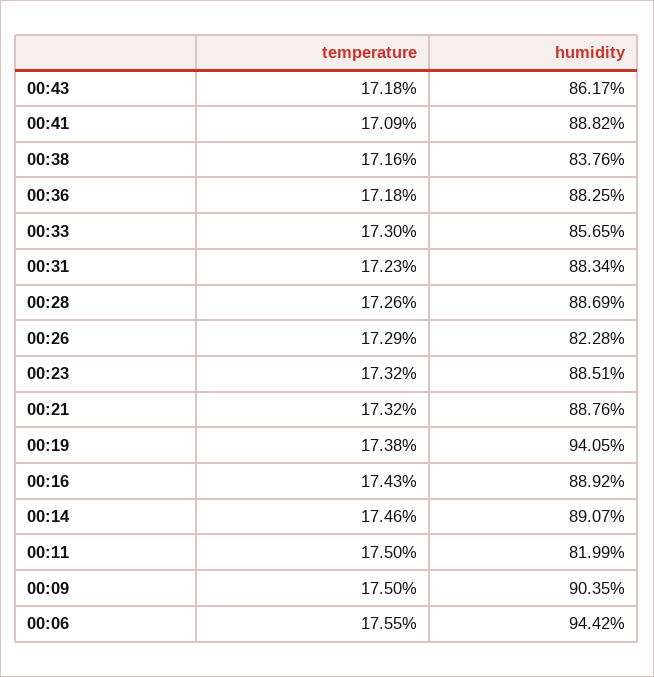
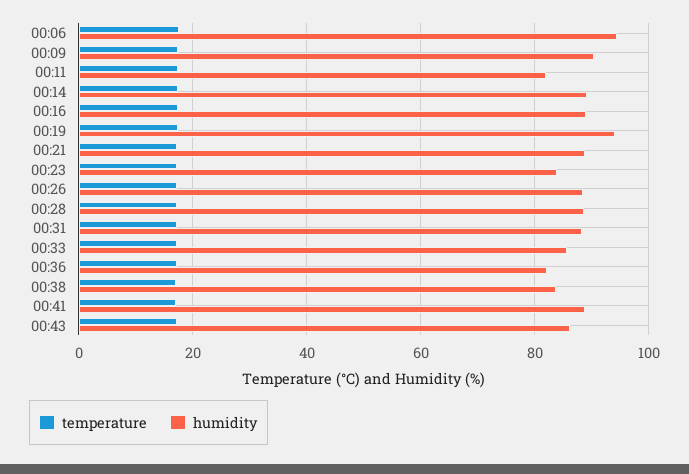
  {
    "temperature": {
      "00:43": 17.18,
      "00:41": 17.09,
      "00:38": 17.16,
      "00:36": 17.18,
      "00:33": 17.3,
      "00:31": 17.23,
      "00:28": 17.26,
      "00:26": 17.29,
      "00:23": 17.32,
      "00:21": 17.32,
      "00:19": 17.38,
      "00:16": 17.43,
      "00:14": 17.46,
      "00:11": 17.5,
      "00:09": 17.5,
      "00:06": 17.55
    },
    "humidity": {
      "00:43": 86.17,
      "00:41": 88.82,
      "00:38": 83.76,
-     "00:36": 88.25,
+     "00:36": 82,
      "00:33": 85.65,
      "00:31": 88.34,
      "00:28": 88.69,
-     "00:26": 82.28,
+     "00:26": 88,
-     "00:23": 88.51,
+     "00:23": 84,
      "00:21": 88.76,
      "00:19": 94.05,
      "00:16": 88.92,
      "00:14": 89.07,
      "00:11": 81.99,
      "00:09": 90.35,
      "00:06": 94.42
    }
  }

